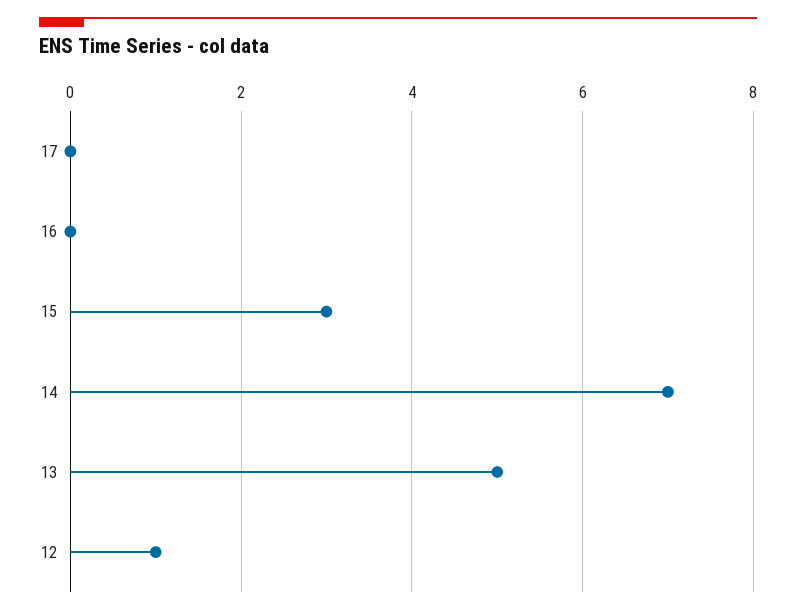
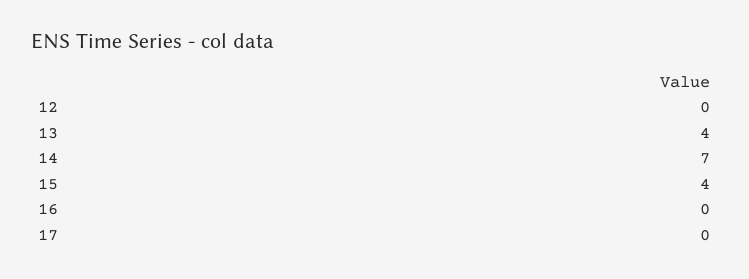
  {
    "17": 0,
    "16": 0,
-   "15": 3,
+   "15": 4,
    "14": 7,
-   "13": 5,
+   "13": 4,
-   "12": 1
+   "12": 0
  }

